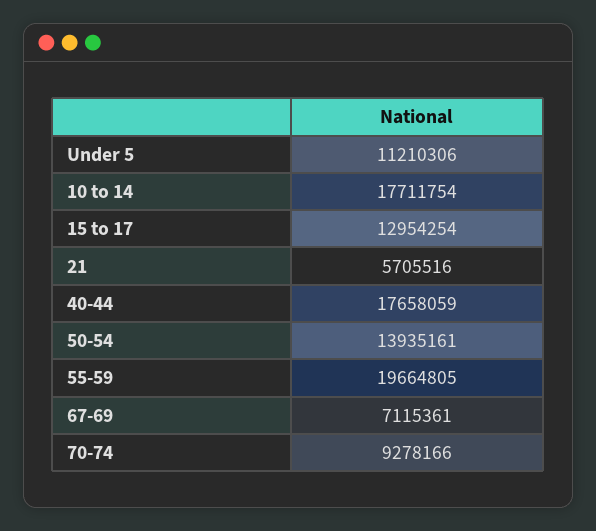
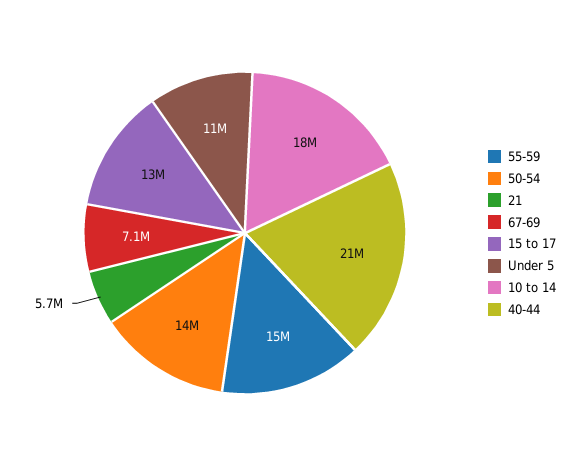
  {
    "Under 5": 11210306,
    "10 to 14": 17711754,
    "15 to 17": 12954254,
    "21": 5705516,
-   "40-44": 17658059,
+   "40-44": 21000000,
    "50-54": 13935161,
-   "55-59": 19664805,
+   "55-59": 15000000,
-   "67-69": 7115361,
+   "67-69": 7115361
-   "70-74": 9278166
  }

